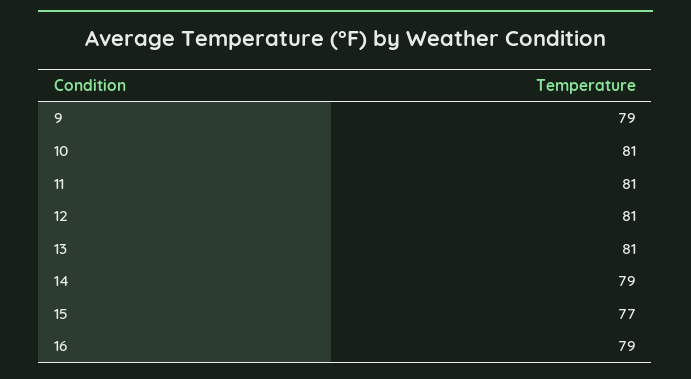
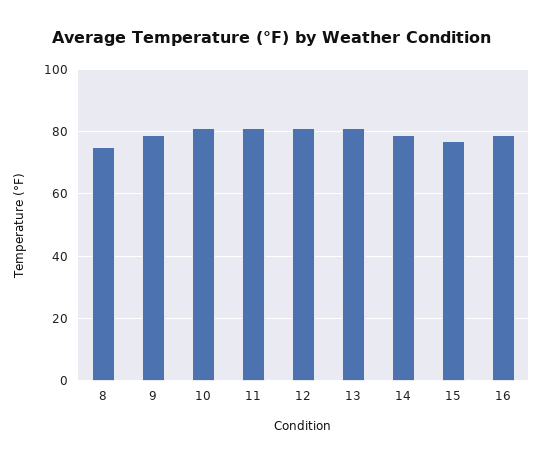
  {
    "9": 79,
    "10": 81,
    "11": 81,
    "12": 81,
    "13": 81,
    "14": 79,
    "15": 77,
-   "16": 79
+   "16": 79,
+   "8": 75
  }

